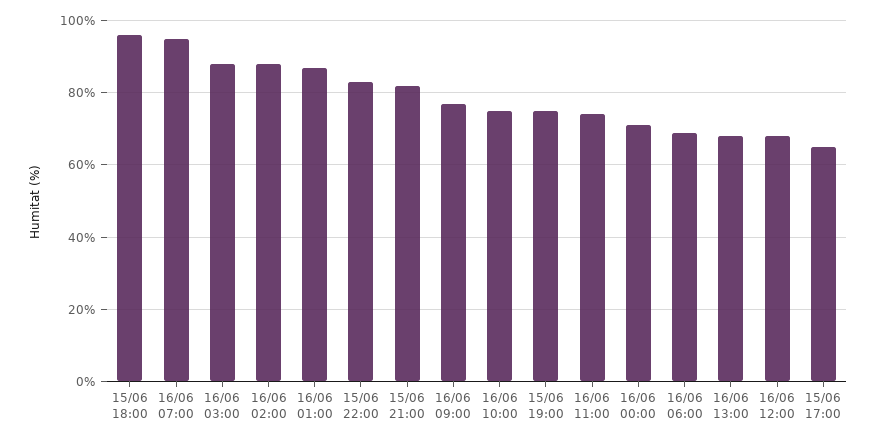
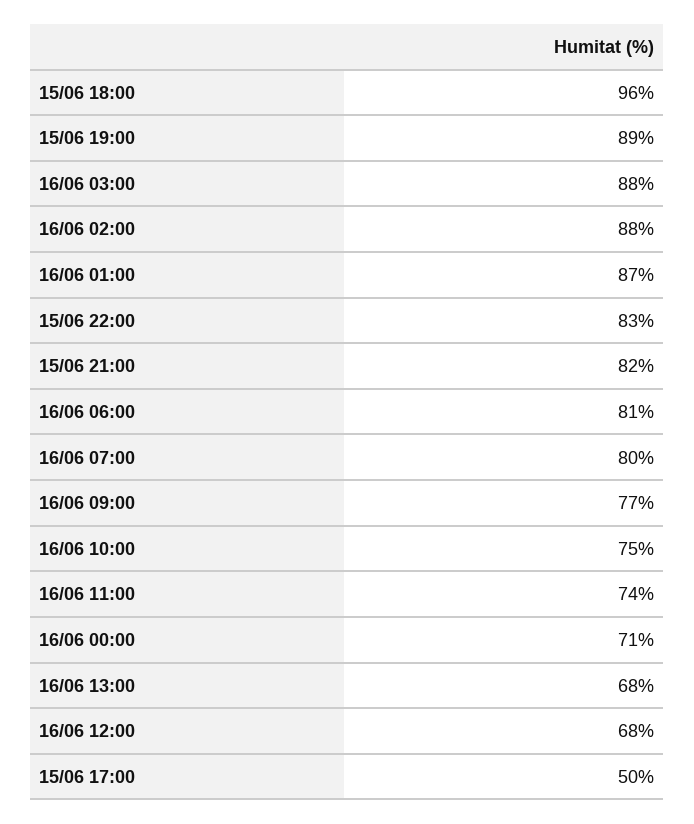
  {
    "15/06 18:00": 96,
-   "16/06 07:00": 95,
+   "16/06 07:00": 80,
    "16/06 03:00": 88,
    "16/06 02:00": 88,
    "16/06 01:00": 87,
    "15/06 22:00": 83,
    "15/06 21:00": 82,
    "16/06 09:00": 77,
    "16/06 10:00": 75,
-   "15/06 19:00": 75,
+   "15/06 19:00": 89,
    "16/06 11:00": 74,
    "16/06 00:00": 71,
-   "16/06 06:00": 70,
+   "16/06 06:00": 81,
    "16/06 13:00": 68,
    "16/06 12:00": 68,
-   "15/06 17:00": 65
+   "15/06 17:00": 50
  }

